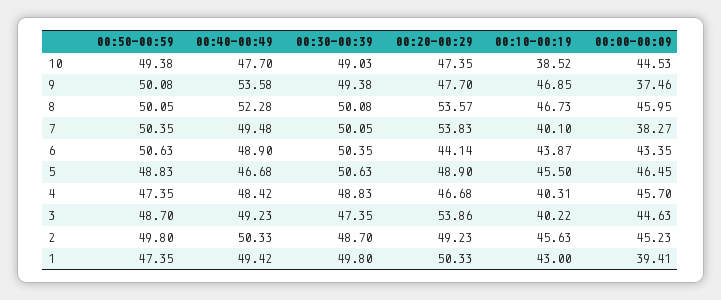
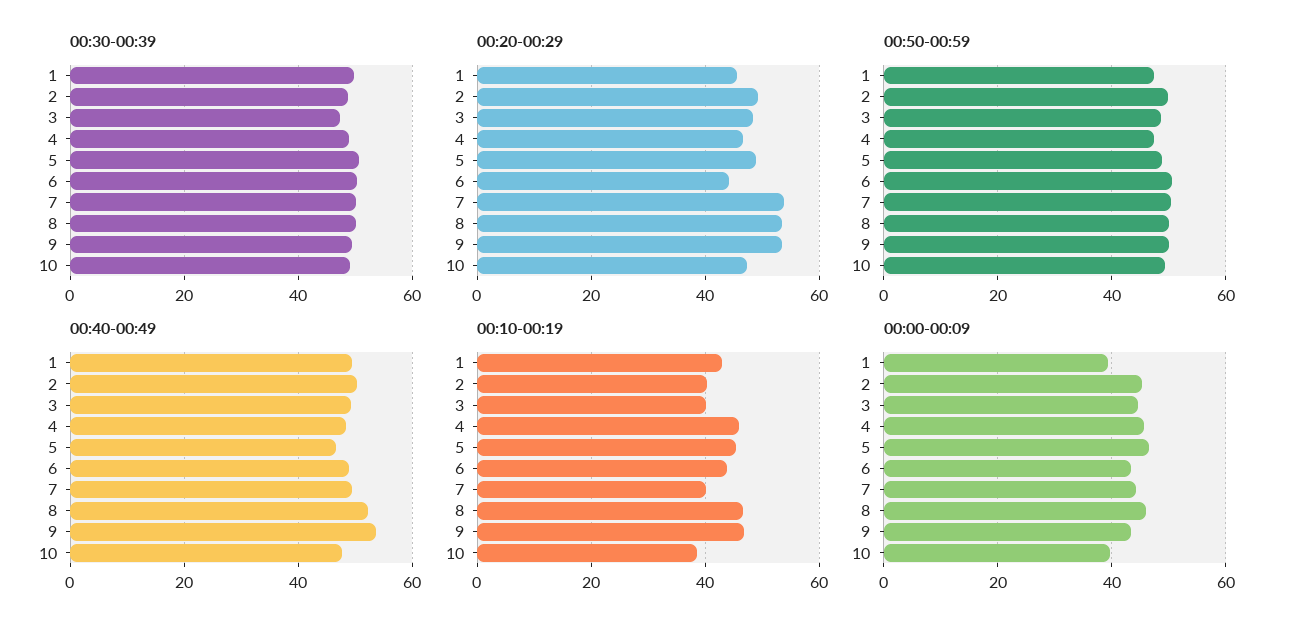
  {
    "00:50-00:59": {
      "10": 49.38,
      "9": 50.08,
      "8": 50.05,
      "7": 50.35,
      "6": 50.63,
      "5": 48.83,
      "4": 47.35,
      "3": 48.7,
      "2": 49.8,
      "1": 47.35
    },
    "00:40-00:49": {
      "10": 47.7,
      "9": 53.58,
      "8": 52.28,
      "7": 49.48,
      "6": 48.9,
      "5": 46.68,
      "4": 48.42,
      "3": 49.23,
      "2": 50.33,
      "1": 49.42
    },
    "00:30-00:39": {
      "10": 49.03,
      "9": 49.38,
      "8": 50.08,
      "7": 50.05,
      "6": 50.35,
      "5": 50.63,
      "4": 48.83,
      "3": 47.35,
      "2": 48.7,
      "1": 49.8
    },
    "00:20-00:29": {
      "10": 47.35,
-     "9": 47.7,
+     "9": 54,
      "8": 53.57,
      "7": 53.83,
      "6": 44.14,
      "5": 48.9,
      "4": 46.68,
-     "3": 53.86,
+     "3": 48,
      "2": 49.23,
-     "1": 50.33
+     "1": 46
    },
    "00:10-00:19": {
      "10": 38.52,
      "9": 46.85,
      "8": 46.73,
      "7": 40.1,
      "6": 43.87,
      "5": 45.5,
-     "4": 40.31,
+     "4": 46,
      "3": 40.22,
-     "2": 45.63,
+     "2": 40,
      "1": 43
    },
    "00:00-00:09": {
-     "10": 44.53,
+     "10": 40,
-     "9": 37.46,
+     "9": 44,
      "8": 45.95,
-     "7": 38.27,
+     "7": 44,
      "6": 43.35,
      "5": 46.45,
      "4": 45.7,
      "3": 44.63,
      "2": 45.23,
      "1": 39.41
    }
  }

